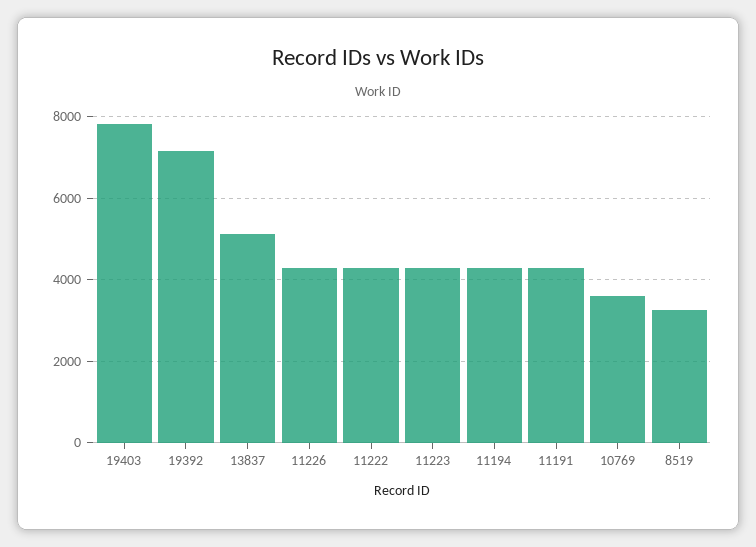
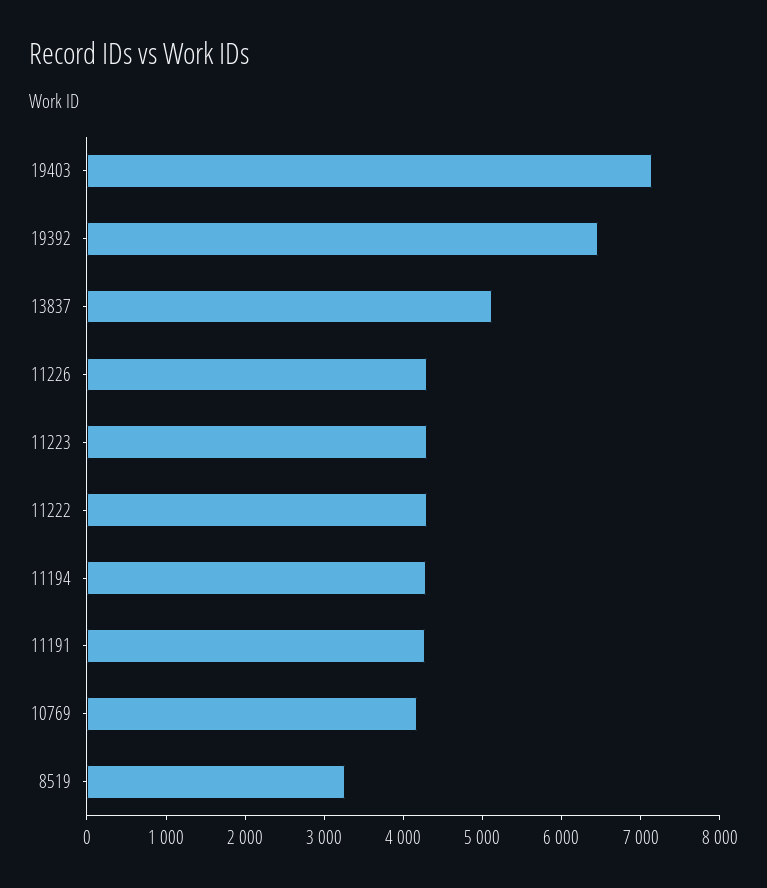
  {
-   "19403": 7800,
+   "19403": 7200,
-   "19392": 7200,
+   "19392": 6400,
    "13837": 5200,
    "11226": 4200,
    "11222": 4200,
    "11223": 4200,
    "11194": 4200,
    "11191": 4200,
-   "10769": 3600,
+   "10769": 4200,
    "8519": 3200
  }

